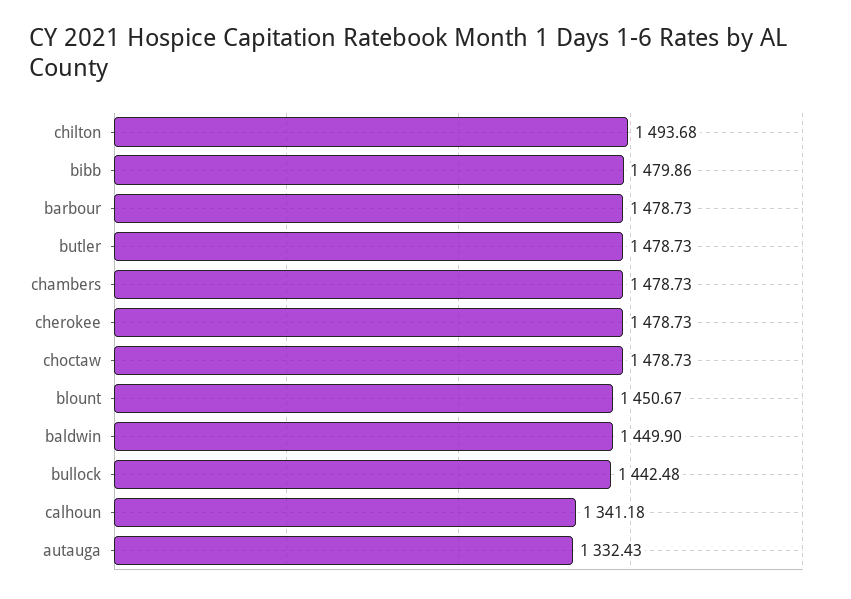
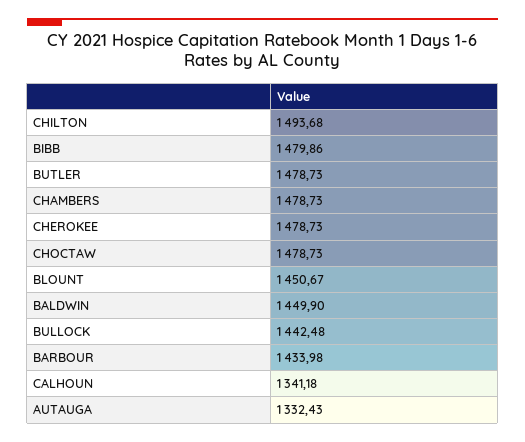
  {
    "chilton": 1493.68,
    "bibb": 1479.86,
-   "barbour": 1478.73,
+   "barbour": 1433.98,
    "butler": 1478.73,
    "chambers": 1478.73,
    "cherokee": 1478.73,
    "choctaw": 1478.73,
    "blount": 1450.67,
    "baldwin": 1449.9,
    "bullock": 1442.48,
    "calhoun": 1341.18,
    "autauga": 1332.43
  }

